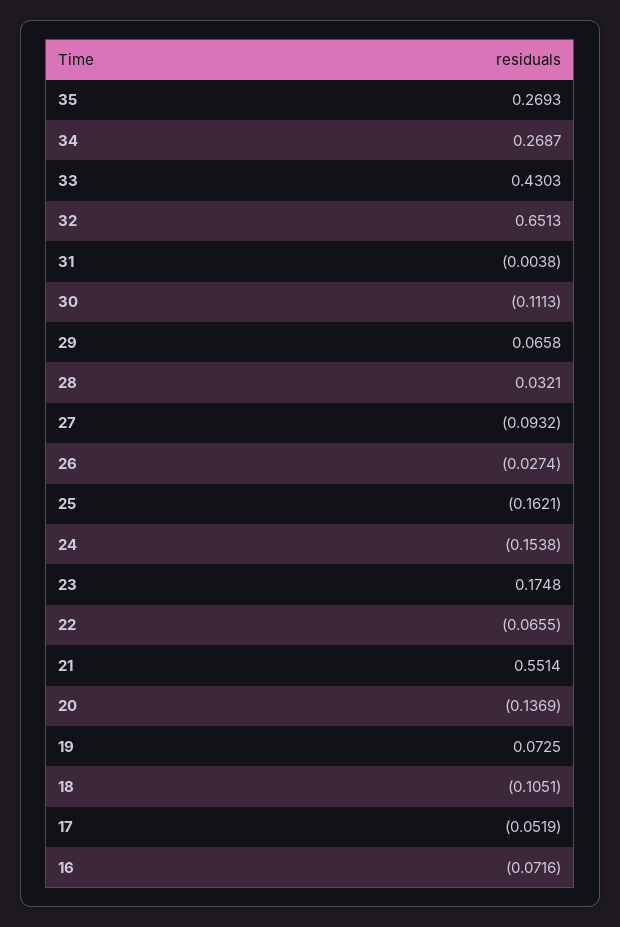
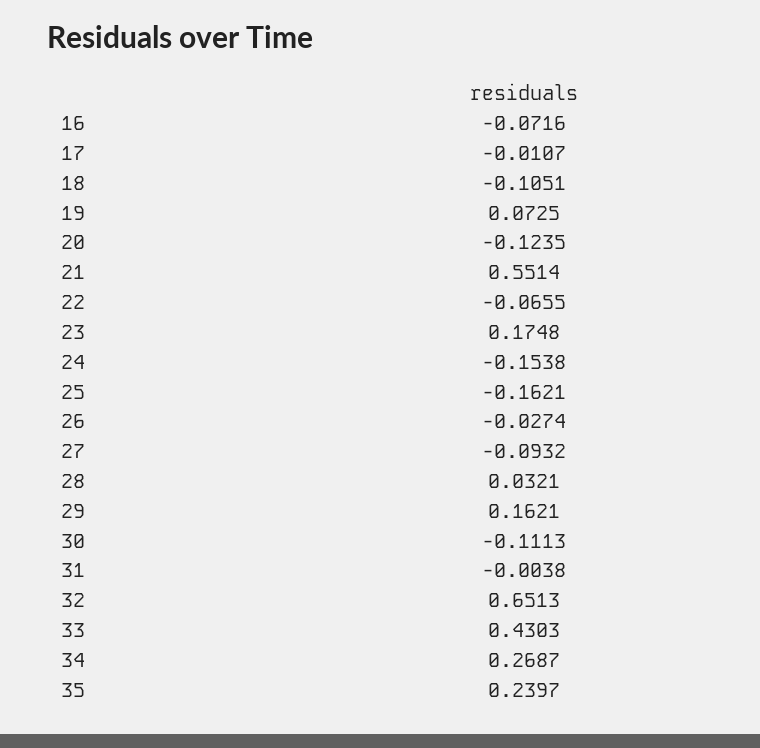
  {
-   "35": 0.2693,
+   "35": 0.2397,
    "34": 0.2687,
    "33": 0.4303,
    "32": 0.6513,
    "31": -0.0038,
    "30": -0.1113,
-   "29": 0.0658,
+   "29": 0.1621,
    "28": 0.0321,
    "27": -0.0932,
    "26": -0.0274,
    "25": -0.1621,
    "24": -0.1538,
    "23": 0.1748,
    "22": -0.0655,
    "21": 0.5514,
-   "20": -0.1369,
+   "20": -0.1235,
    "19": 0.0725,
    "18": -0.1051,
-   "17": -0.0519,
+   "17": -0.0107,
    "16": -0.0716
  }

